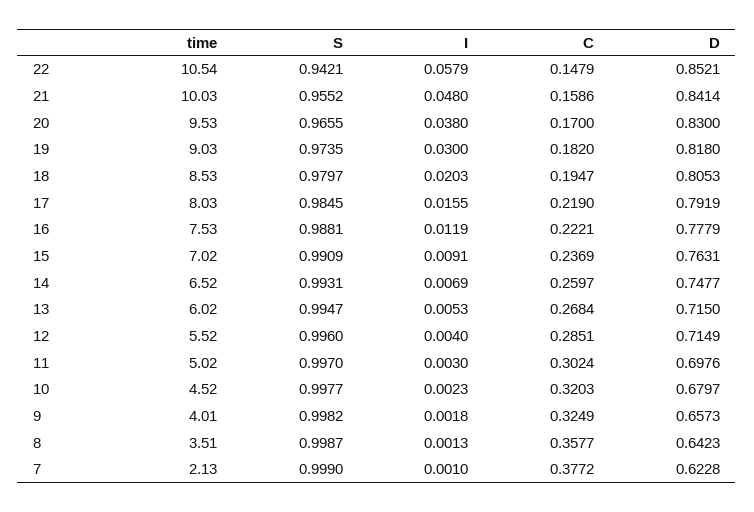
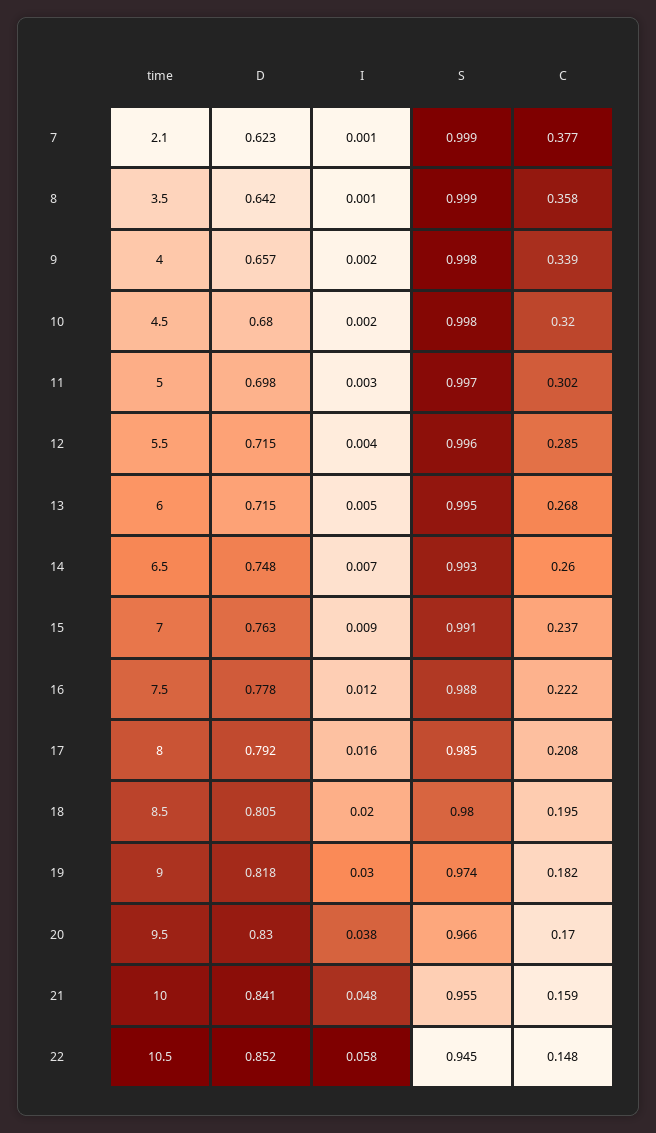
  {
    "time": {
      "22": 10.54,
      "21": 10.03,
      "20": 9.53,
      "19": 9.03,
      "18": 8.53,
      "17": 8.03,
      "16": 7.53,
      "15": 7.02,
      "14": 6.52,
      "13": 6.02,
      "12": 5.52,
      "11": 5.02,
      "10": 4.52,
      "9": 4.01,
      "8": 3.51,
      "7": 2.13
    },
    "S": {
-     "22": 0.9421,
+     "22": 0.945,
      "21": 0.9552,
      "20": 0.9655,
      "19": 0.9735,
      "18": 0.9797,
      "17": 0.9845,
      "16": 0.9881,
      "15": 0.9909,
      "14": 0.9931,
      "13": 0.9947,
      "12": 0.996,
      "11": 0.997,
      "10": 0.9977,
      "9": 0.9982,
      "8": 0.9987,
      "7": 0.999
    },
    "I": {
      "22": 0.0579,
      "21": 0.048,
      "20": 0.038,
      "19": 0.03,
      "18": 0.0203,
      "17": 0.0155,
      "16": 0.0119,
      "15": 0.0091,
      "14": 0.0069,
      "13": 0.0053,
      "12": 0.004,
      "11": 0.003,
      "10": 0.0023,
      "9": 0.0018,
      "8": 0.0013,
      "7": 0.001
    },
    "C": {
      "22": 0.1479,
      "21": 0.1586,
      "20": 0.17,
      "19": 0.182,
      "18": 0.1947,
-     "17": 0.219,
+     "17": 0.208,
      "16": 0.2221,
      "15": 0.2369,
      "14": 0.2597,
      "13": 0.2684,
      "12": 0.2851,
      "11": 0.3024,
      "10": 0.3203,
-     "9": 0.3249,
+     "9": 0.339,
      "8": 0.3577,
      "7": 0.3772
    },
    "D": {
      "22": 0.8521,
      "21": 0.8414,
      "20": 0.83,
      "19": 0.818,
      "18": 0.8053,
      "17": 0.7919,
      "16": 0.7779,
      "15": 0.7631,
      "14": 0.7477,
      "13": 0.715,
      "12": 0.7149,
      "11": 0.6976,
      "10": 0.6797,
      "9": 0.6573,
      "8": 0.6423,
      "7": 0.6228
    }
  }

